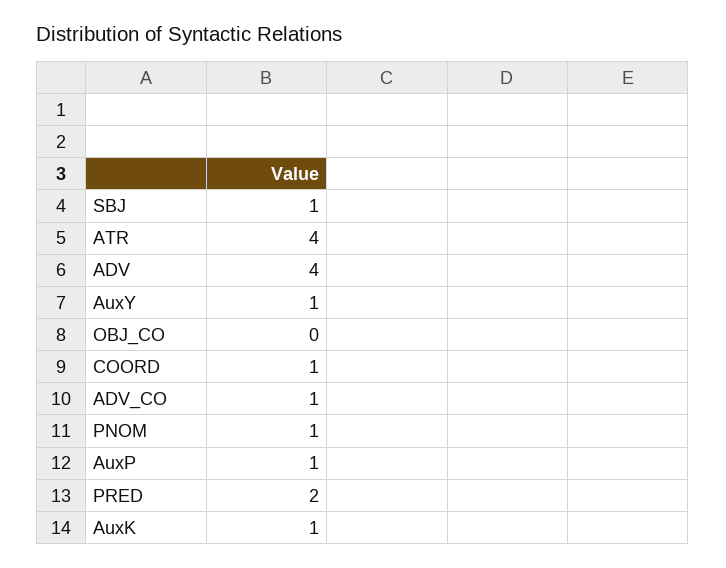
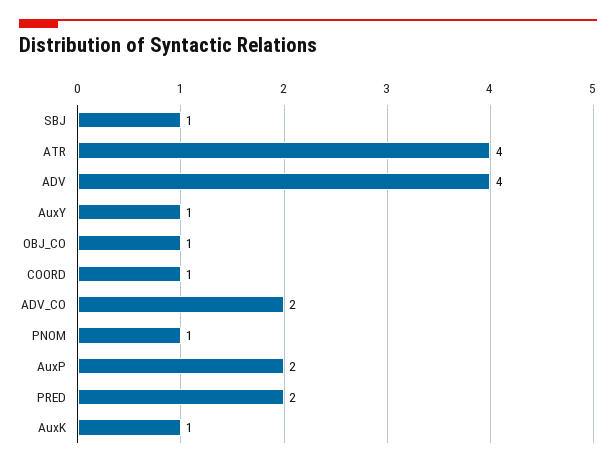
  {
    "SBJ": 1,
    "ATR": 4,
    "ADV": 4,
    "AuxY": 1,
-   "OBJ_CO": 0,
+   "OBJ_CO": 1,
    "COORD": 1,
-   "ADV_CO": 1,
+   "ADV_CO": 2,
    "PNOM": 1,
-   "AuxP": 1,
+   "AuxP": 2,
    "PRED": 2,
    "AuxK": 1
  }

